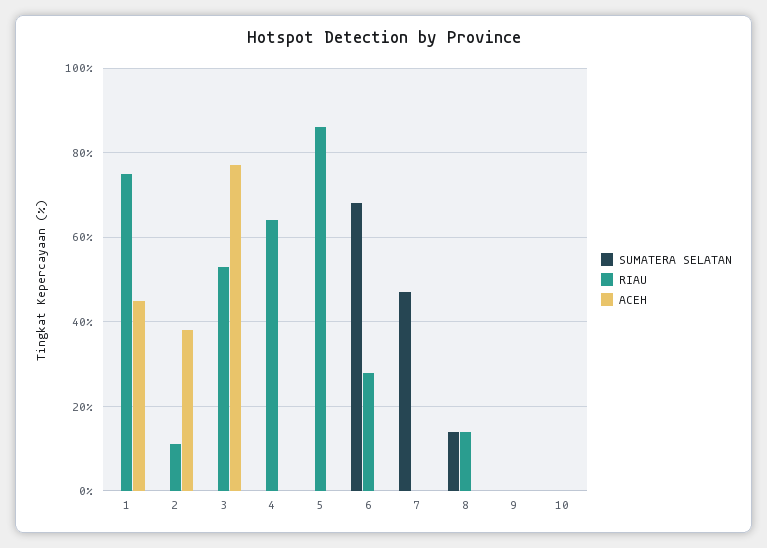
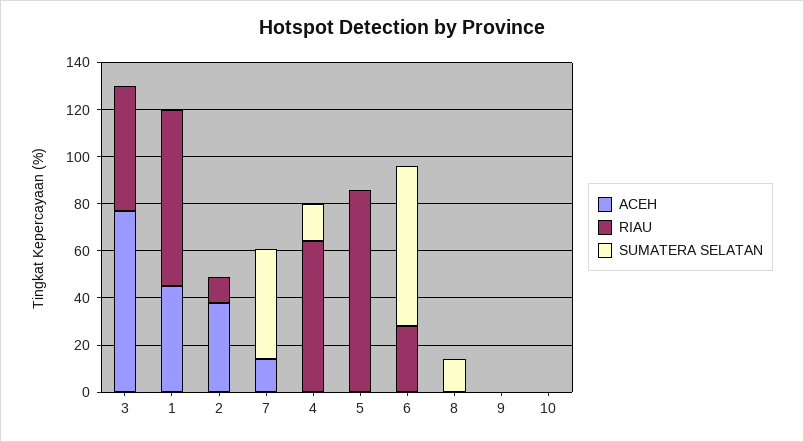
  {
    "SUMATERA SELATAN": {
      "1": 0,
      "2": 0,
      "3": 0,
-     "4": 0,
+     "4": 15,
      "5": 0,
      "6": 70,
      "7": 45,
      "8": 15,
      "9": 0,
      "10": 0
    },
    "RIAU": {
      "1": 75,
      "2": 10,
      "3": 55,
      "4": 65,
      "5": 85,
      "6": 30,
      "7": 0,
-     "8": 15,
+     "8": 0,
      "9": 0,
      "10": 0
    },
    "ACEH": {
      "1": 45,
      "2": 40,
      "3": 75,
      "4": 0,
      "5": 0,
      "6": 0,
-     "7": 0,
+     "7": 15,
      "8": 0,
      "9": 0,
      "10": 0
    }
  }

